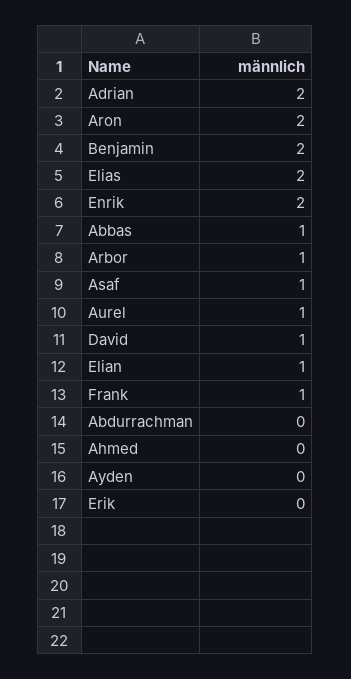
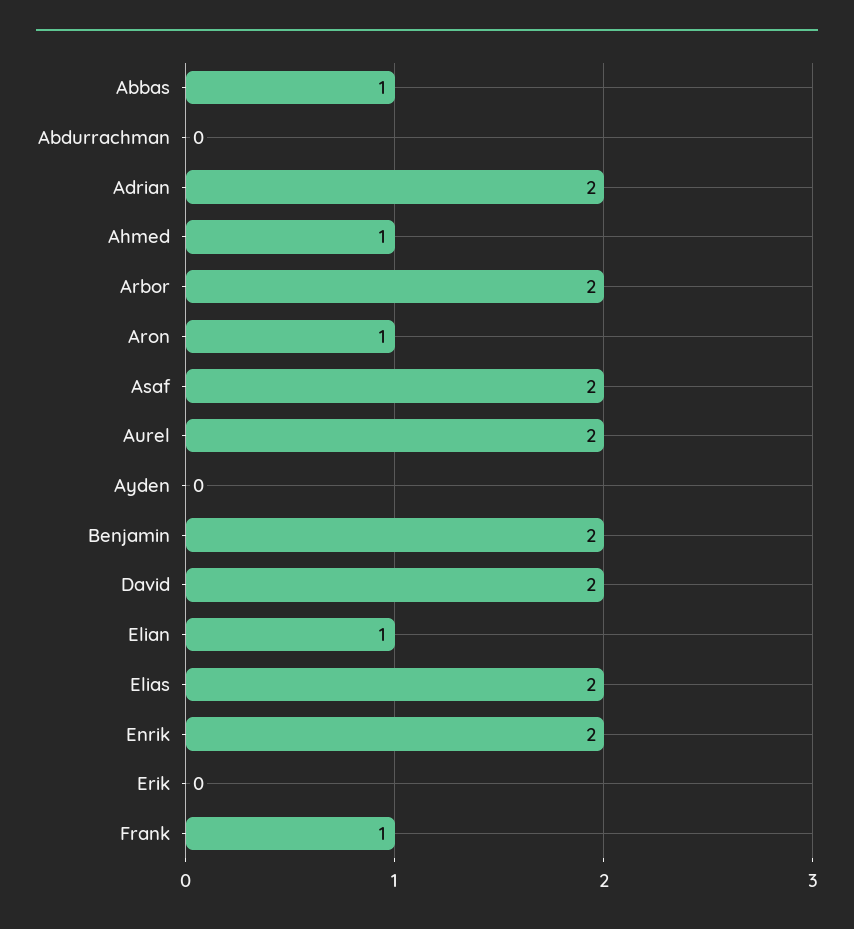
  {
    "Adrian": 2,
-   "Aron": 2,
+   "Aron": 1,
    "Benjamin": 2,
    "Elias": 2,
    "Enrik": 2,
    "Abbas": 1,
-   "Arbor": 1,
+   "Arbor": 2,
-   "Asaf": 1,
+   "Asaf": 2,
-   "Aurel": 1,
+   "Aurel": 2,
-   "David": 1,
+   "David": 2,
    "Elian": 1,
    "Frank": 1,
    "Abdurrachman": 0,
-   "Ahmed": 0,
+   "Ahmed": 1,
    "Ayden": 0,
    "Erik": 0
  }

